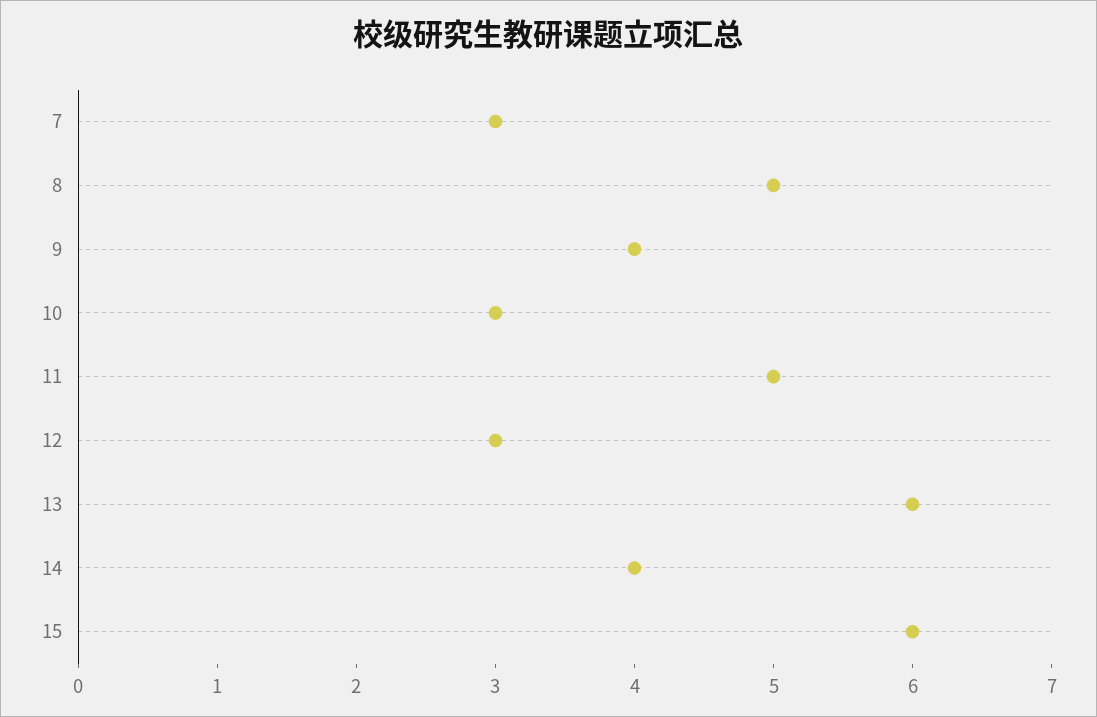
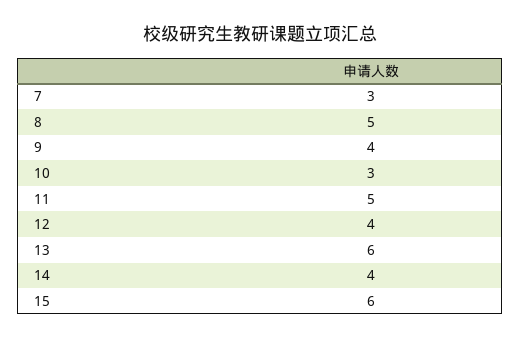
  {
    "7": 3,
    "8": 5,
    "9": 4,
    "10": 3,
    "11": 5,
-   "12": 3,
+   "12": 4,
    "13": 6,
    "14": 4,
    "15": 6
  }

